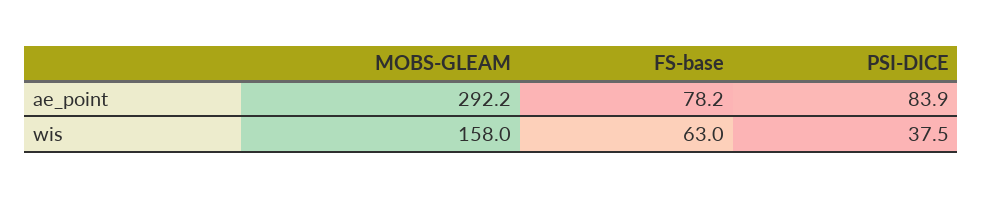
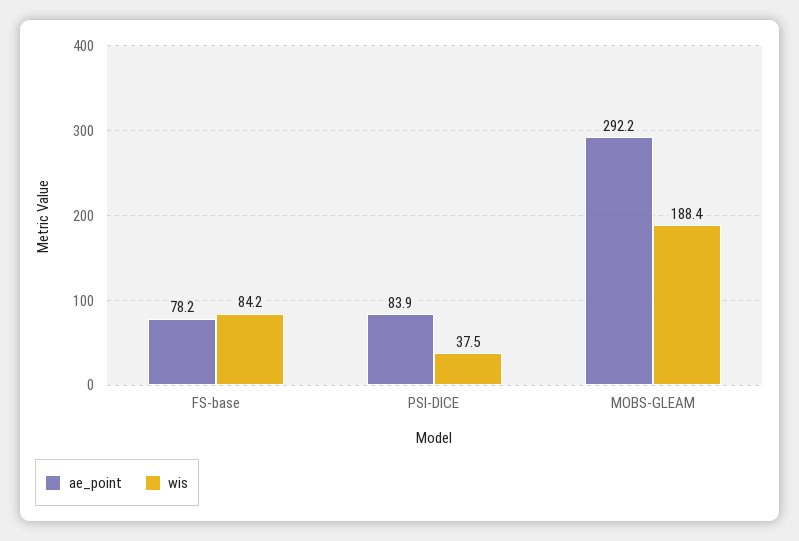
  {
    "ae_point": {
      "MOBS-GLEAM": 292.2,
      "FS-base": 78.2,
      "PSI-DICE": 83.9
    },
    "wis": {
-     "MOBS-GLEAM": 158,
+     "MOBS-GLEAM": 188.4,
-     "FS-base": 63,
+     "FS-base": 84.2,
      "PSI-DICE": 37.5
    }
  }

